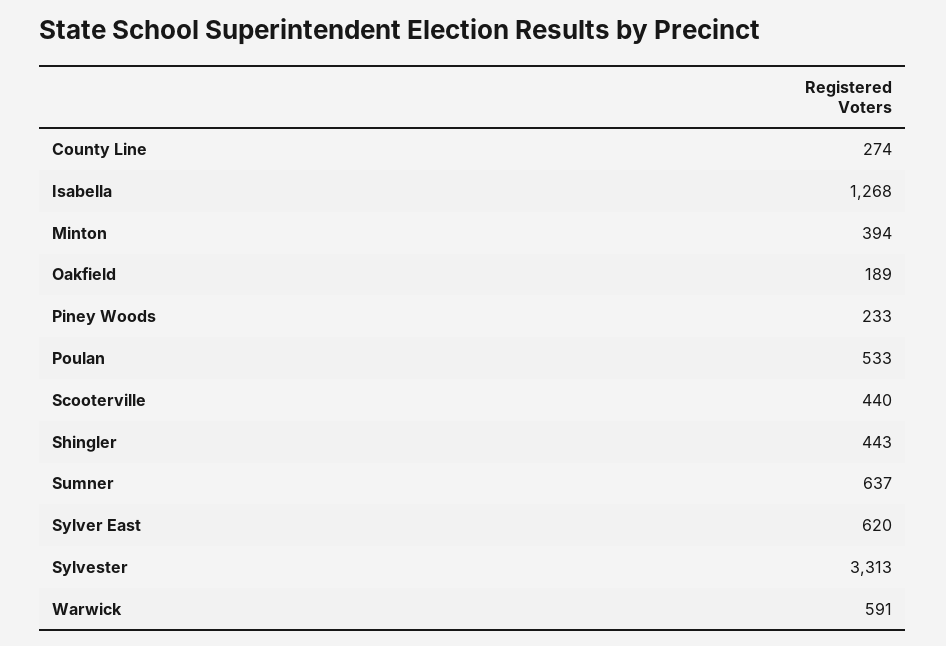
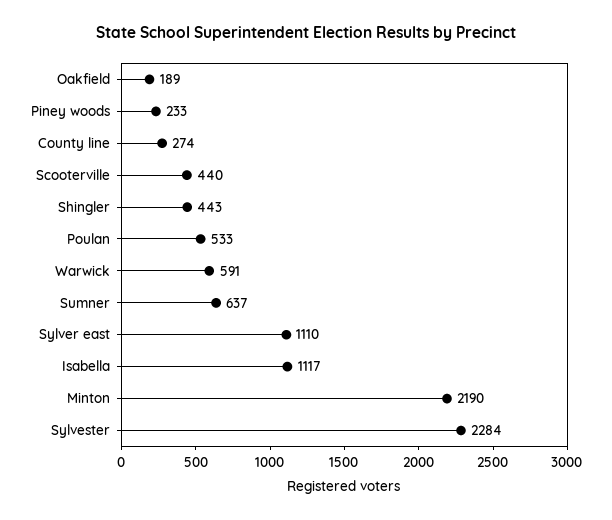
  {
    "County Line": 274,
-   "Isabella": 1268,
+   "Isabella": 1117,
-   "Minton": 394,
+   "Minton": 2190,
    "Oakfield": 189,
    "Piney Woods": 233,
    "Poulan": 533,
    "Scooterville": 440,
    "Shingler": 443,
    "Sumner": 637,
-   "Sylver East": 620,
+   "Sylver East": 1110,
-   "Sylvester": 3313,
+   "Sylvester": 2284,
    "Warwick": 591
  }

